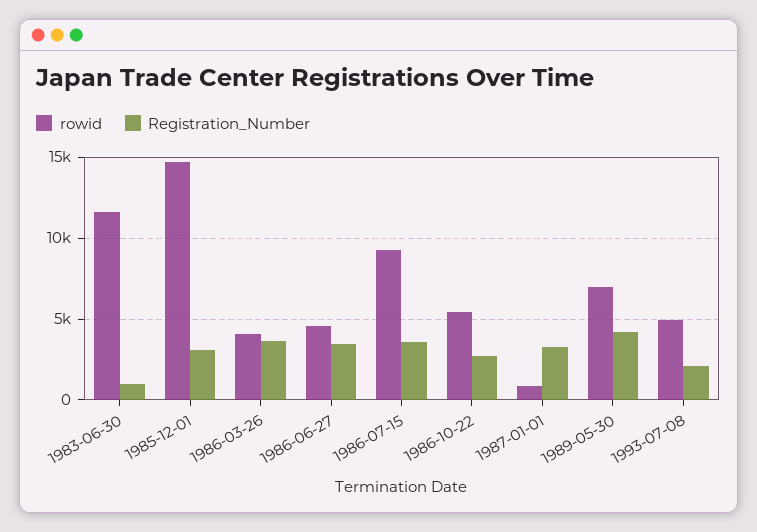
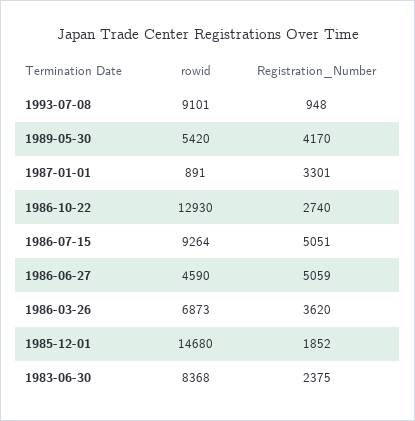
  {
    "rowid": {
-     "1983-06-30": 11500,
+     "1983-06-30": 8368,
      "1985-12-01": 14680,
-     "1986-03-26": 4000,
+     "1986-03-26": 6873,
      "1986-06-27": 4590,
      "1986-07-15": 9264,
-     "1986-10-22": 5500,
+     "1986-10-22": 12930,
      "1987-01-01": 891,
-     "1989-05-30": 7000,
+     "1989-05-30": 5420,
-     "1993-07-08": 5000
+     "1993-07-08": 9101
    },
    "Registration_Number": {
-     "1983-06-30": 1000,
+     "1983-06-30": 2375,
-     "1985-12-01": 3000,
+     "1985-12-01": 1852,
      "1986-03-26": 3620,
-     "1986-06-27": 3500,
+     "1986-06-27": 5059,
-     "1986-07-15": 3500,
+     "1986-07-15": 5051,
      "1986-10-22": 2740,
      "1987-01-01": 3301,
      "1989-05-30": 4170,
-     "1993-07-08": 2000
+     "1993-07-08": 948
    }
  }

